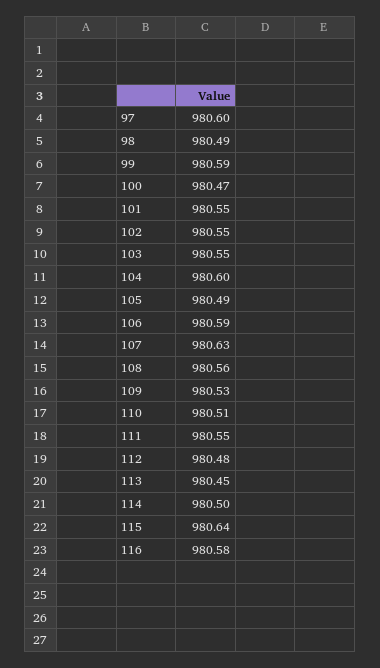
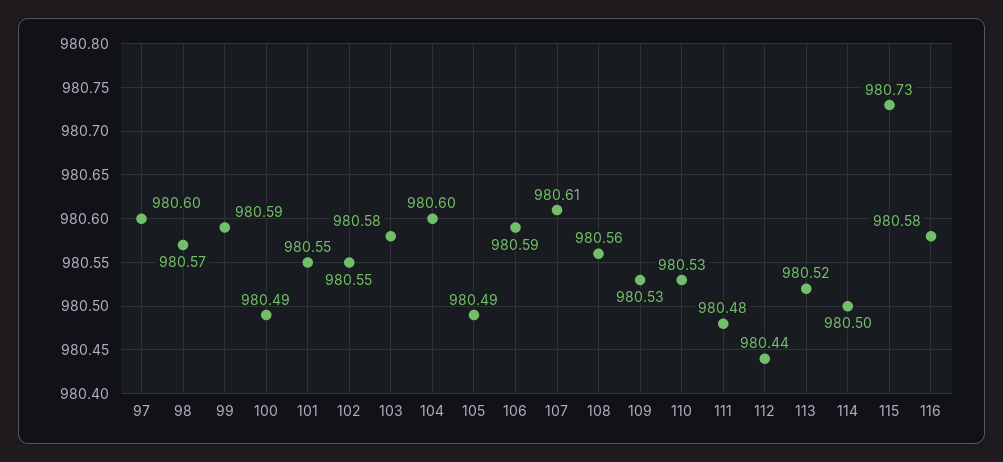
  {
    "97": 980.6,
-   "98": 980.49,
+   "98": 980.57,
    "99": 980.59,
-   "100": 980.47,
+   "100": 980.49,
    "101": 980.55,
    "102": 980.55,
-   "103": 980.55,
+   "103": 980.58,
    "104": 980.6,
    "105": 980.49,
    "106": 980.59,
-   "107": 980.63,
+   "107": 980.61,
    "108": 980.56,
    "109": 980.53,
-   "110": 980.51,
+   "110": 980.53,
-   "111": 980.55,
+   "111": 980.48,
-   "112": 980.48,
+   "112": 980.44,
-   "113": 980.45,
+   "113": 980.52,
    "114": 980.5,
-   "115": 980.64,
+   "115": 980.73,
    "116": 980.58
  }

